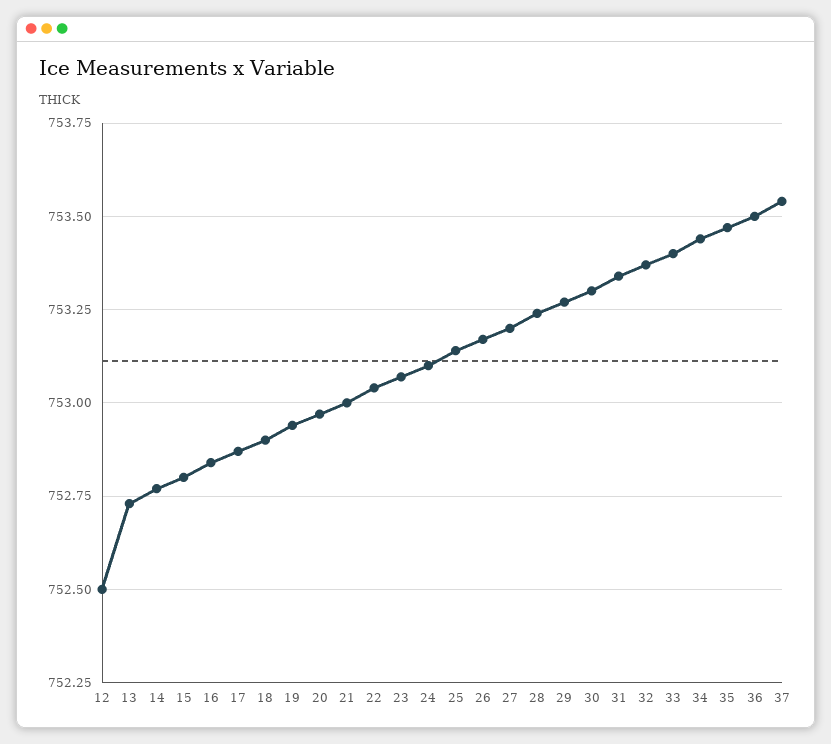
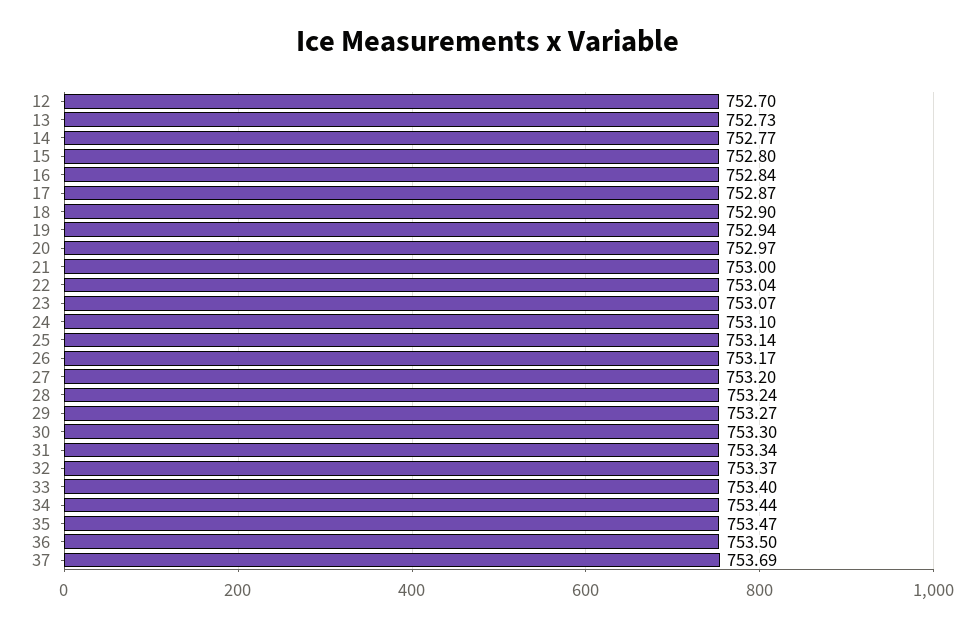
  {
-   "12": 752.5,
+   "12": 752.7,
    "13": 752.73,
    "14": 752.77,
    "15": 752.8,
    "16": 752.84,
    "17": 752.87,
    "18": 752.9,
    "19": 752.94,
    "20": 752.97,
    "21": 753,
    "22": 753.04,
    "23": 753.07,
    "24": 753.1,
    "25": 753.14,
    "26": 753.17,
    "27": 753.2,
    "28": 753.24,
    "29": 753.27,
    "30": 753.3,
    "31": 753.34,
    "32": 753.37,
    "33": 753.4,
    "34": 753.44,
    "35": 753.47,
    "36": 753.5,
-   "37": 753.55
+   "37": 753.69
  }

